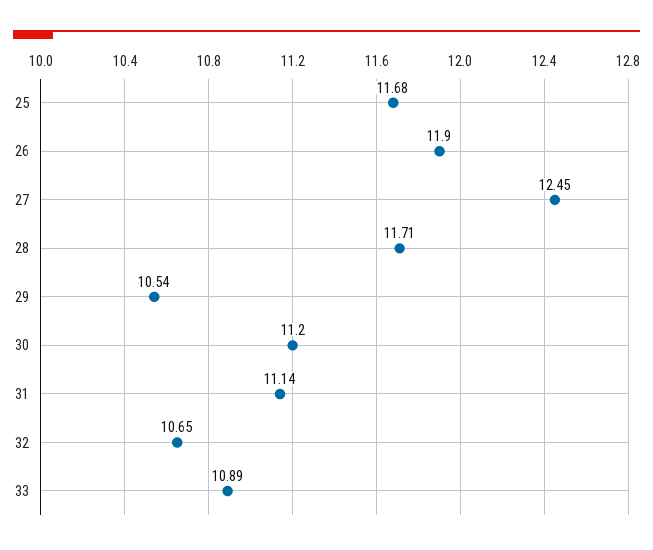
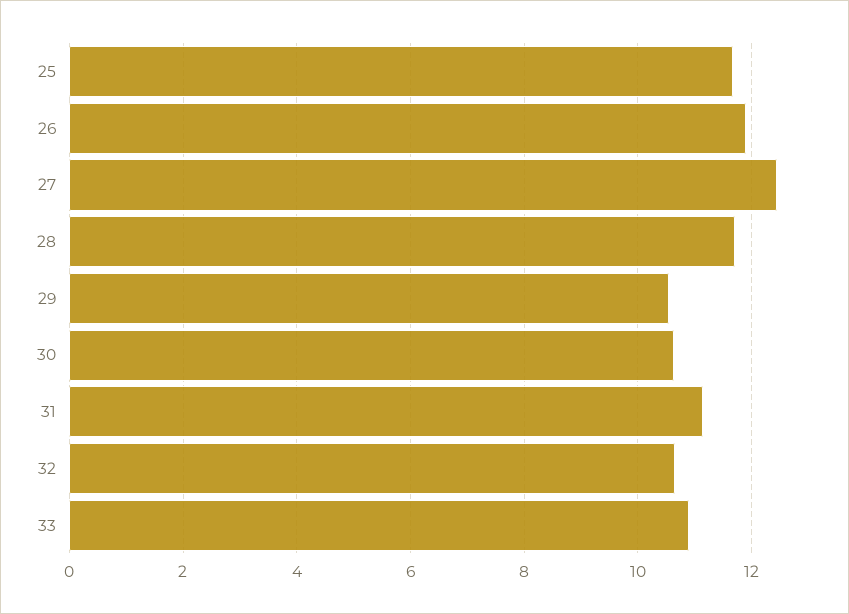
  {
    "25": 11.68,
    "26": 11.9,
    "27": 12.45,
    "28": 11.71,
    "29": 10.54,
-   "30": 11.2,
+   "30": 10.6,
    "31": 11.14,
    "32": 10.65,
    "33": 10.89
  }

